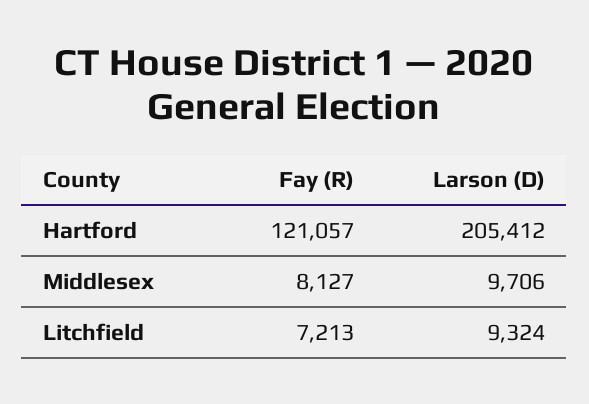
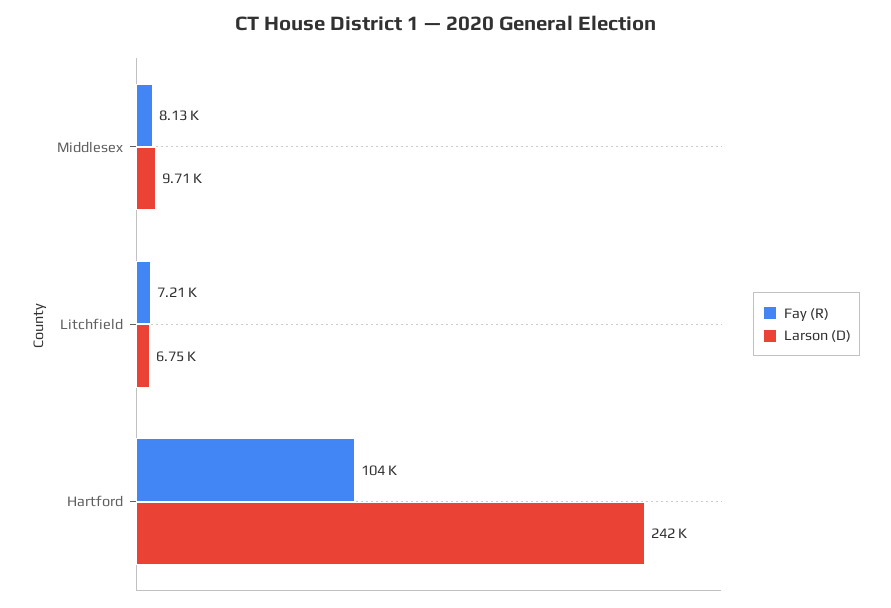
  {
    "Fay (R)": {
-     "Hartford": 121057,
+     "Hartford": 104000,
      "Middlesex": 8127,
      "Litchfield": 7213
    },
    "Larson (D)": {
-     "Hartford": 205412,
+     "Hartford": 242000,
      "Middlesex": 9706,
-     "Litchfield": 9324
+     "Litchfield": 6750
    }
  }

